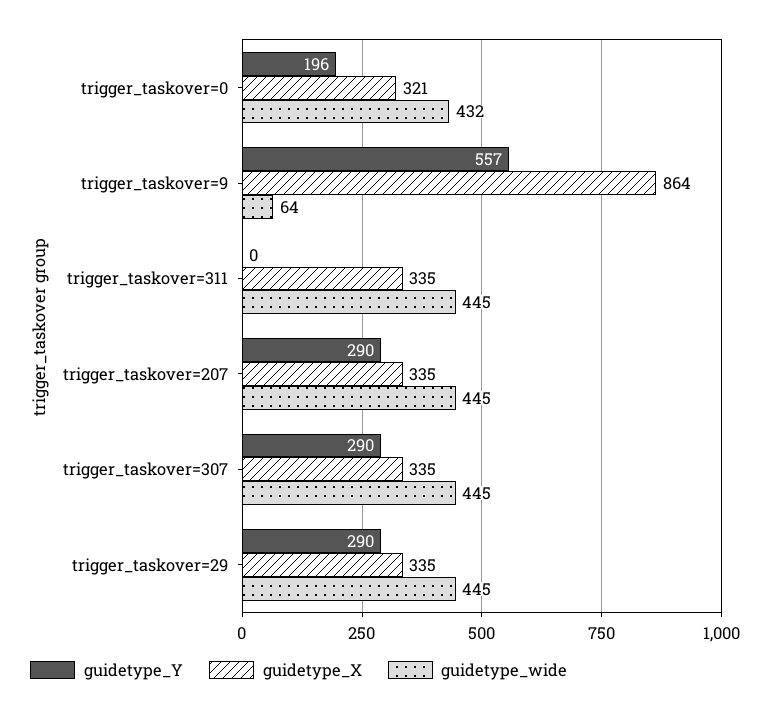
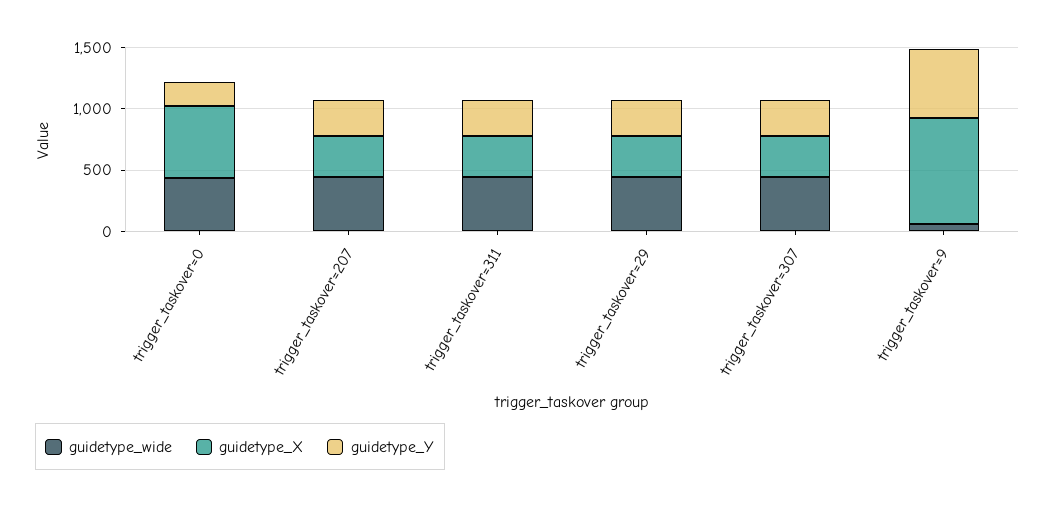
  {
    "guidetype_Y": {
      "trigger_taskover=0": 196,
      "trigger_taskover=9": 557,
-     "trigger_taskover=311": 0,
+     "trigger_taskover=311": 300,
      "trigger_taskover=207": 290,
      "trigger_taskover=307": 290,
      "trigger_taskover=29": 290
    },
    "guidetype_X": {
-     "trigger_taskover=0": 321,
+     "trigger_taskover=0": 600,
      "trigger_taskover=9": 864,
      "trigger_taskover=311": 335,
      "trigger_taskover=207": 335,
      "trigger_taskover=307": 335,
      "trigger_taskover=29": 335
    },
    "guidetype_wide": {
      "trigger_taskover=0": 432,
      "trigger_taskover=9": 64,
      "trigger_taskover=311": 445,
      "trigger_taskover=207": 445,
      "trigger_taskover=307": 445,
      "trigger_taskover=29": 445
    }
  }

